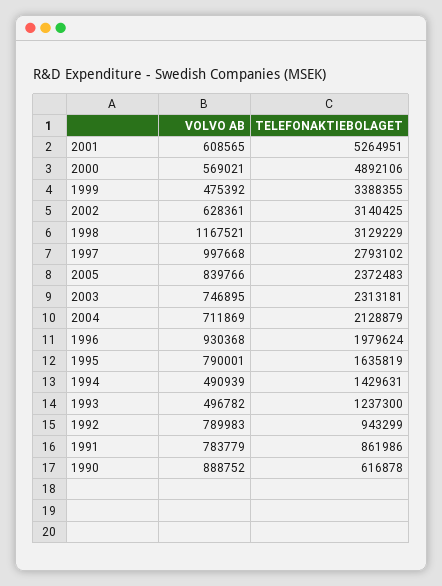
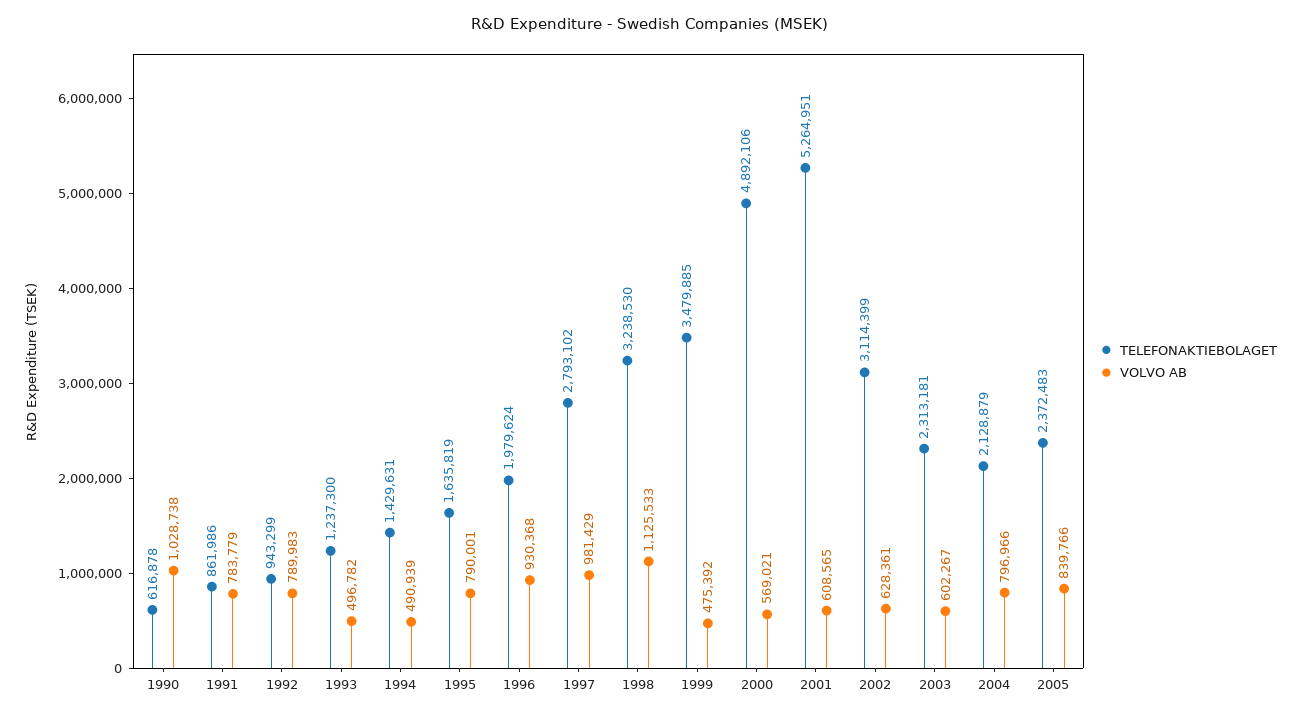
  {
    "VOLVO AB": {
      "2001": 608565,
      "2000": 569021,
      "1999": 475392,
      "2002": 628361,
-     "1998": 1167521,
+     "1998": 1125533,
-     "1997": 997668,
+     "1997": 981429,
      "2005": 839766,
-     "2003": 746895,
+     "2003": 602267,
-     "2004": 711869,
+     "2004": 796966,
      "1996": 930368,
      "1995": 790001,
      "1994": 490939,
      "1993": 496782,
      "1992": 789983,
      "1991": 783779,
-     "1990": 888752
+     "1990": 1028738
    },
    "TELEFONAKTIEBOLAGET": {
      "2001": 5264951,
      "2000": 4892106,
-     "1999": 3388355,
+     "1999": 3479885,
-     "2002": 3140425,
+     "2002": 3114399,
-     "1998": 3129229,
+     "1998": 3238530,
      "1997": 2793102,
      "2005": 2372483,
      "2003": 2313181,
      "2004": 2128879,
      "1996": 1979624,
      "1995": 1635819,
      "1994": 1429631,
      "1993": 1237300,
      "1992": 943299,
      "1991": 861986,
      "1990": 616878
    }
  }

